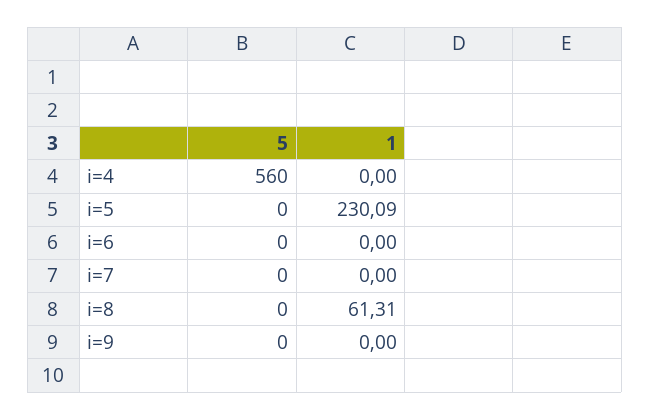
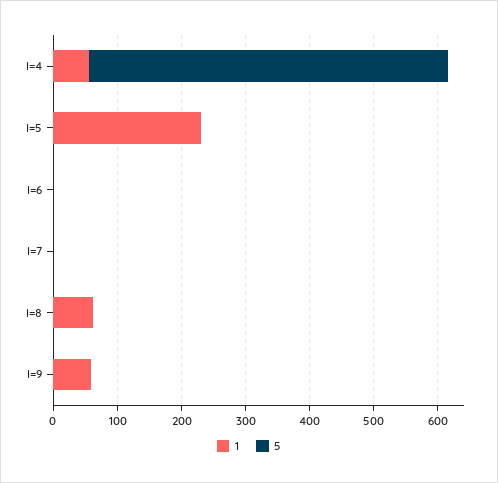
  {
    "5": {
      "i=4": 560,
      "i=5": 0,
      "i=6": 0,
      "i=7": 0,
      "i=8": 0,
      "i=9": 0
    },
    "1": {
-     "i=4": 0,
+     "i=4": 60,
      "i=5": 230.09,
      "i=6": 0,
      "i=7": 0,
      "i=8": 61.31,
-     "i=9": 0
+     "i=9": 60
    }
  }

